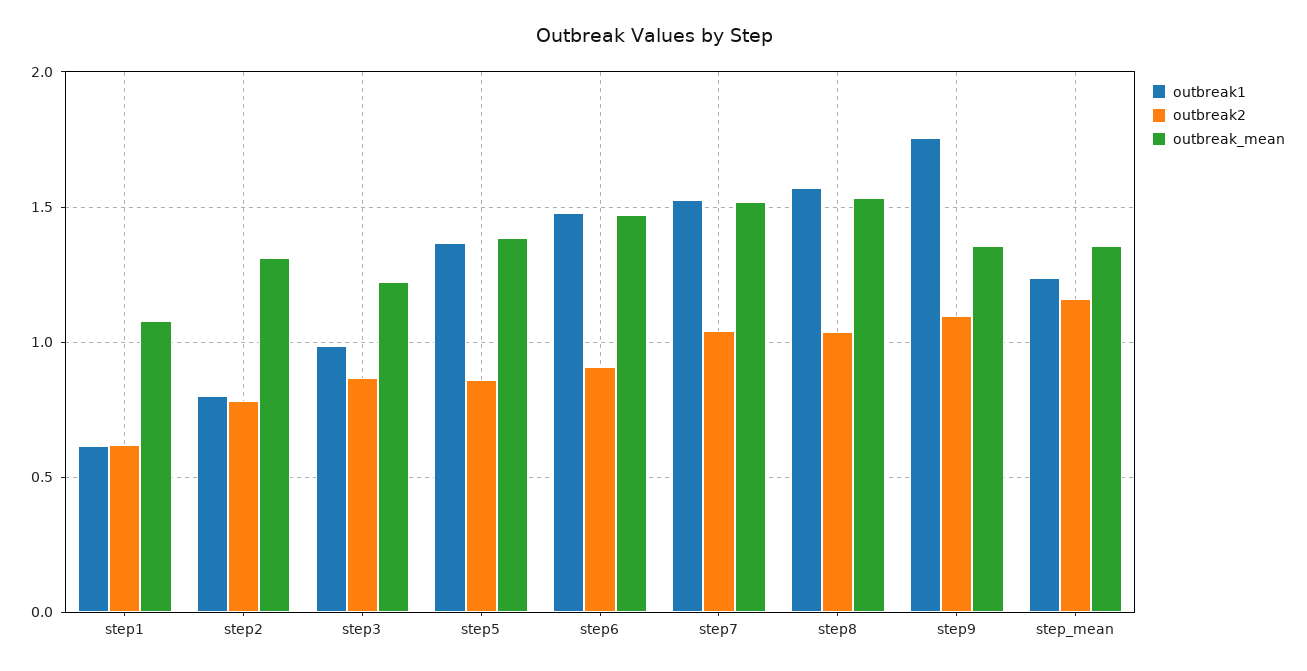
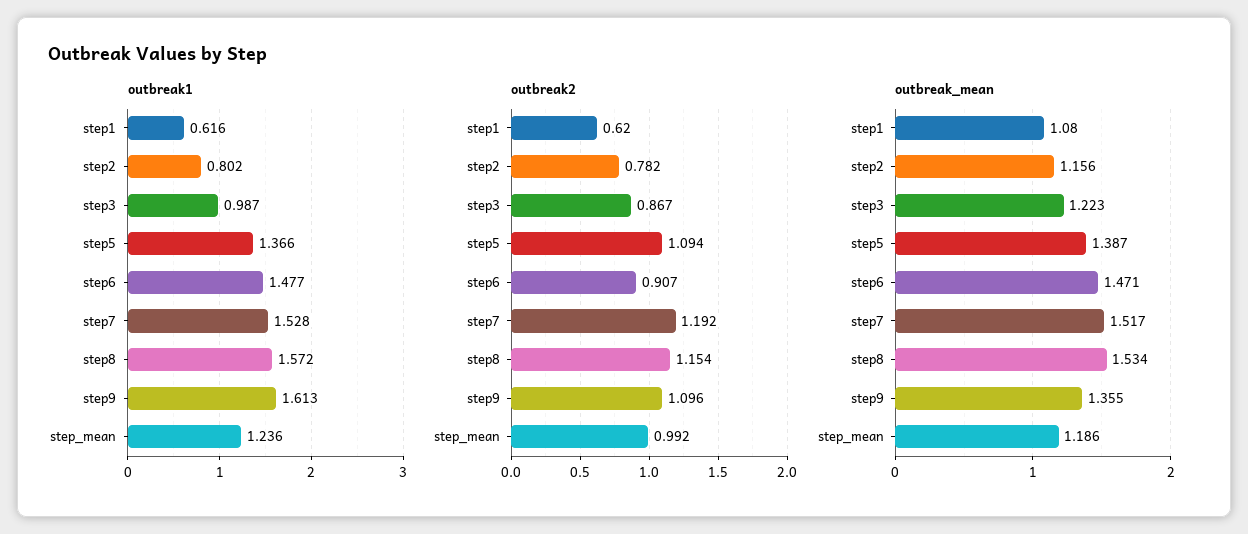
  {
    "outbreak1": {
      "step1": 0.616,
      "step2": 0.802,
      "step3": 0.987,
      "step5": 1.366,
      "step6": 1.477,
      "step7": 1.528,
      "step8": 1.572,
-     "step9": 1.75,
+     "step9": 1.613,
      "step_mean": 1.236
    },
    "outbreak2": {
      "step1": 0.62,
      "step2": 0.782,
      "step3": 0.867,
-     "step5": 0.85,
+     "step5": 1.094,
      "step6": 0.907,
-     "step7": 1.05,
+     "step7": 1.192,
-     "step8": 1.05,
+     "step8": 1.154,
      "step9": 1.096,
-     "step_mean": 1.15
+     "step_mean": 0.992
    },
    "outbreak_mean": {
      "step1": 1.08,
-     "step2": 1.3,
+     "step2": 1.156,
      "step3": 1.223,
      "step5": 1.387,
      "step6": 1.471,
      "step7": 1.517,
      "step8": 1.534,
      "step9": 1.355,
-     "step_mean": 1.35
+     "step_mean": 1.186
    }
  }

